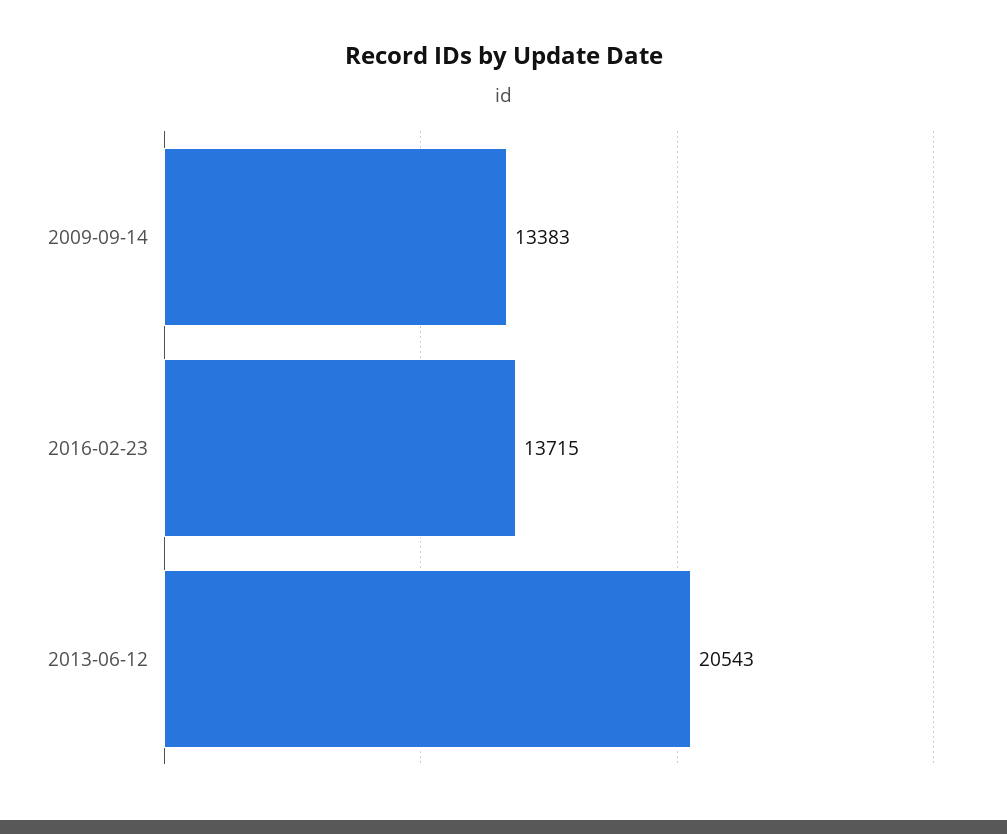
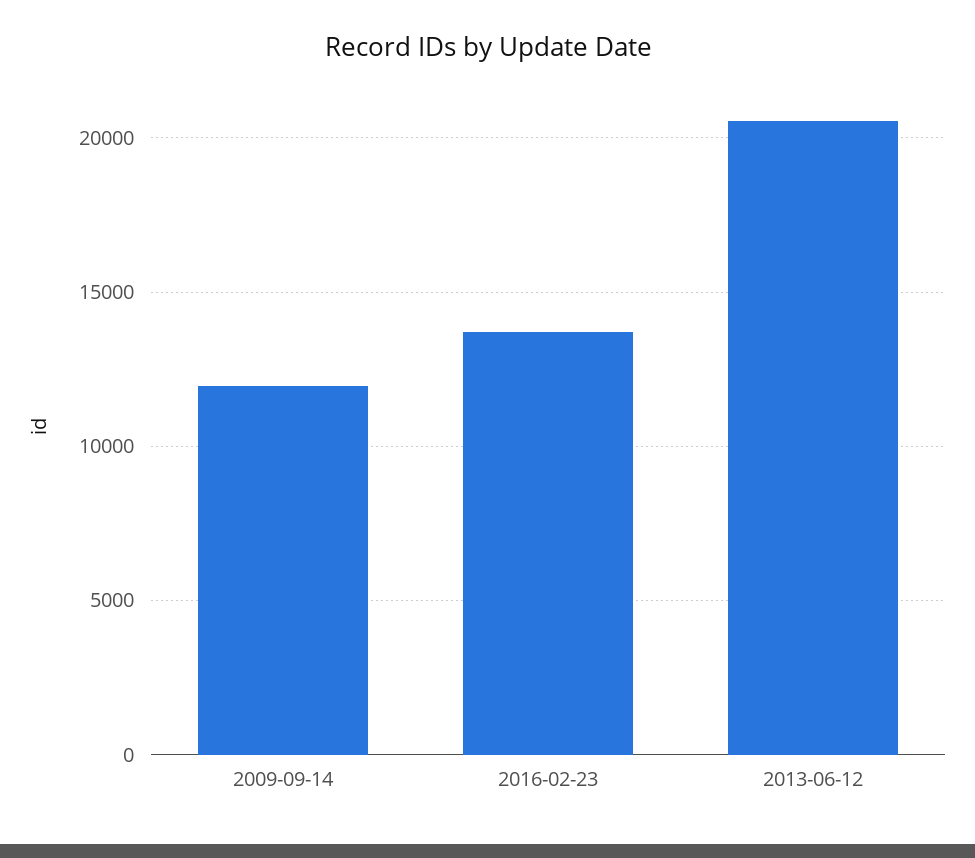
  {
-   "2009-09-14": 13383,
+   "2009-09-14": 12000,
    "2016-02-23": 13715,
    "2013-06-12": 20543
  }

